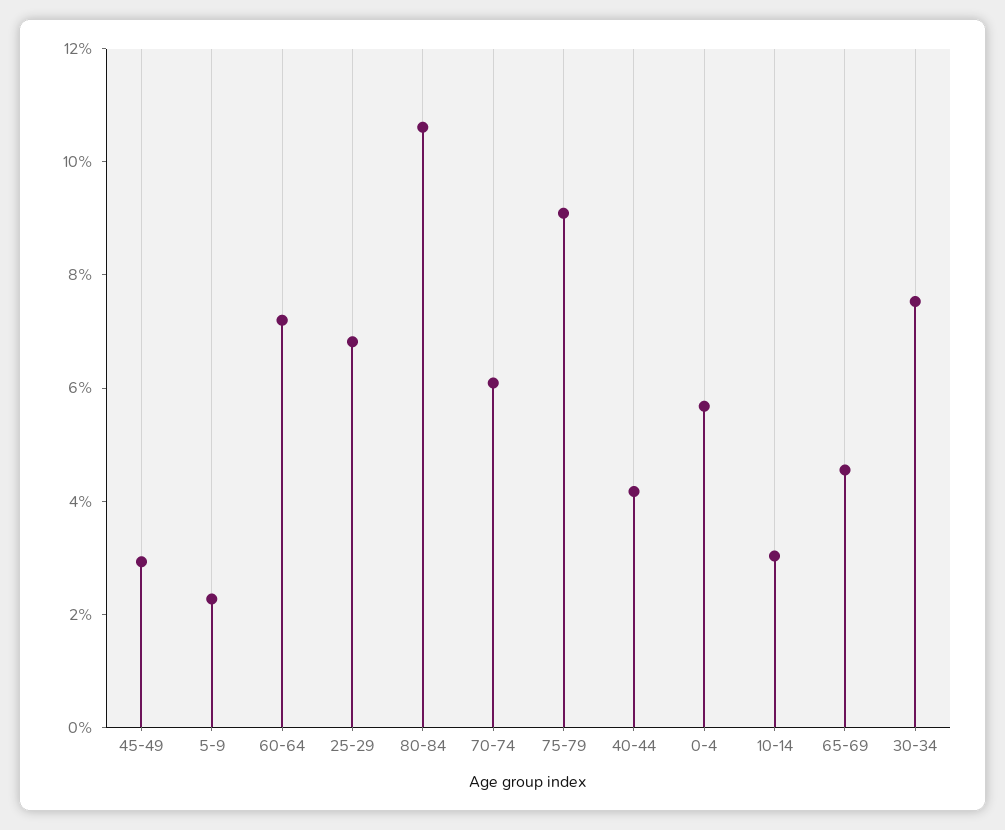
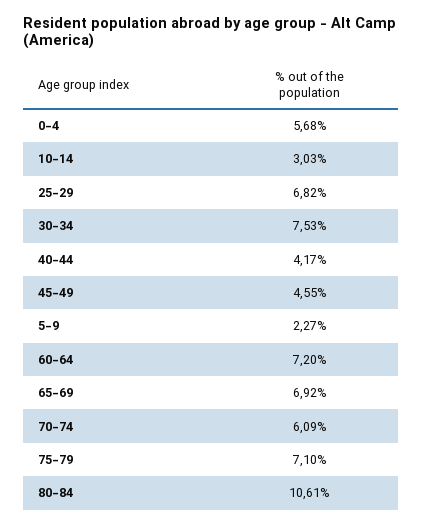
  {
-   "45-49": 3,
+   "45-49": 4.55,
    "5-9": 2.27,
    "60-64": 7.2,
    "25-29": 6.82,
    "80-84": 10.61,
    "70-74": 6.09,
-   "75-79": 9,
+   "75-79": 7.1,
    "40-44": 4.17,
    "0-4": 5.68,
    "10-14": 3.03,
-   "65-69": 4.5,
+   "65-69": 6.92,
    "30-34": 7.53
  }

